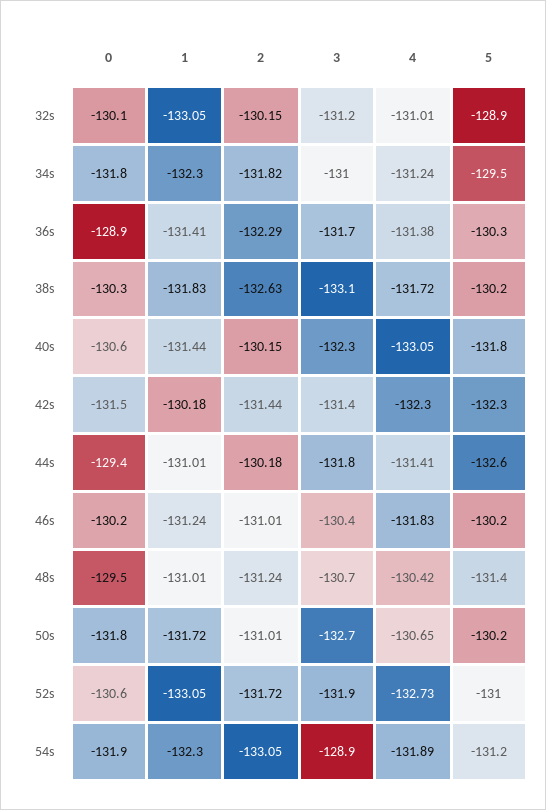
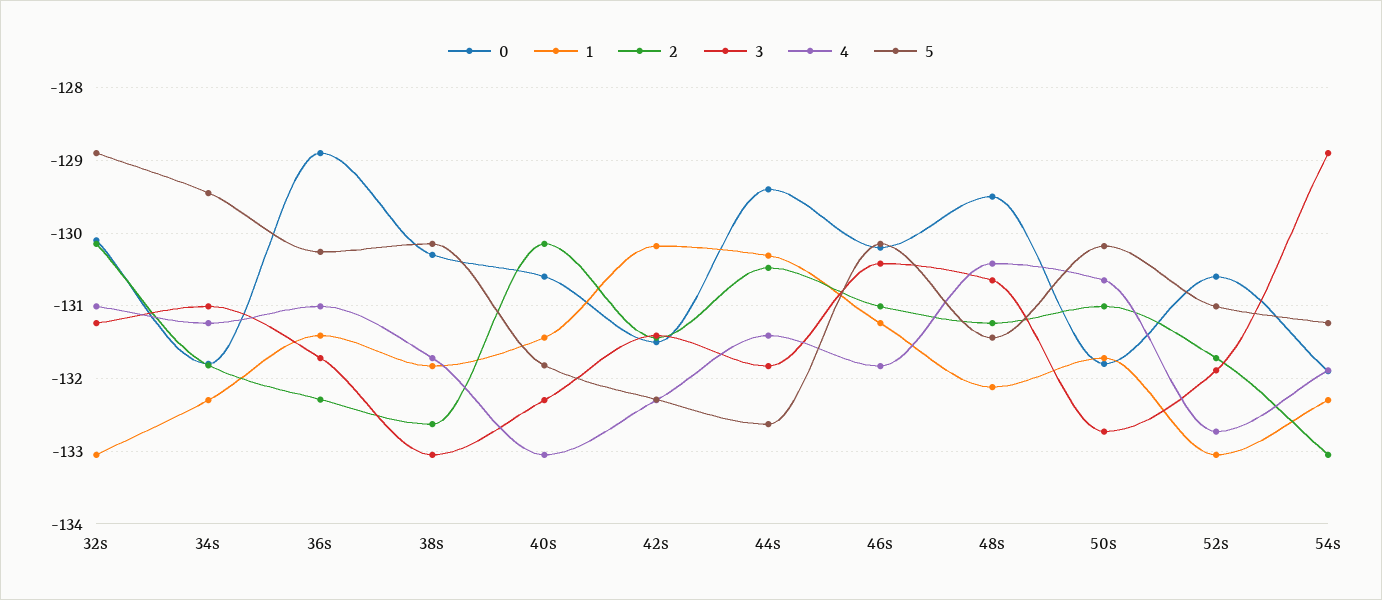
  {
    "0": {
      "32s": -130.1,
      "34s": -131.8,
      "36s": -128.9,
      "38s": -130.3,
      "40s": -130.6,
      "42s": -131.5,
      "44s": -129.4,
      "46s": -130.2,
      "48s": -129.5,
      "50s": -131.8,
      "52s": -130.6,
      "54s": -131.9
    },
    "1": {
      "32s": -133.05,
      "34s": -132.3,
      "36s": -131.41,
      "38s": -131.83,
      "40s": -131.44,
      "42s": -130.18,
-     "44s": -131.01,
+     "44s": -130.3,
      "46s": -131.24,
-     "48s": -131.01,
+     "48s": -132.1,
      "50s": -131.72,
      "52s": -133.05,
      "54s": -132.3
    },
    "2": {
      "32s": -130.15,
      "34s": -131.82,
      "36s": -132.29,
      "38s": -132.63,
      "40s": -130.15,
      "42s": -131.44,
-     "44s": -130.18,
+     "44s": -130.5,
      "46s": -131.01,
      "48s": -131.24,
      "50s": -131.01,
      "52s": -131.72,
      "54s": -133.05
    },
    "3": {
      "32s": -131.2,
      "34s": -131,
      "36s": -131.7,
      "38s": -133.1,
      "40s": -132.3,
      "42s": -131.4,
      "44s": -131.8,
      "46s": -130.4,
      "48s": -130.7,
      "50s": -132.7,
      "52s": -131.9,
      "54s": -128.9
    },
    "4": {
      "32s": -131.01,
      "34s": -131.24,
-     "36s": -131.38,
+     "36s": -131,
      "38s": -131.72,
      "40s": -133.05,
      "42s": -132.3,
      "44s": -131.41,
      "46s": -131.83,
      "48s": -130.42,
      "50s": -130.65,
      "52s": -132.73,
      "54s": -131.89
    },
    "5": {
      "32s": -128.9,
      "34s": -129.5,
      "36s": -130.3,
      "38s": -130.2,
      "40s": -131.8,
      "42s": -132.3,
      "44s": -132.6,
      "46s": -130.2,
      "48s": -131.4,
      "50s": -130.2,
      "52s": -131,
      "54s": -131.2
    }
  }

